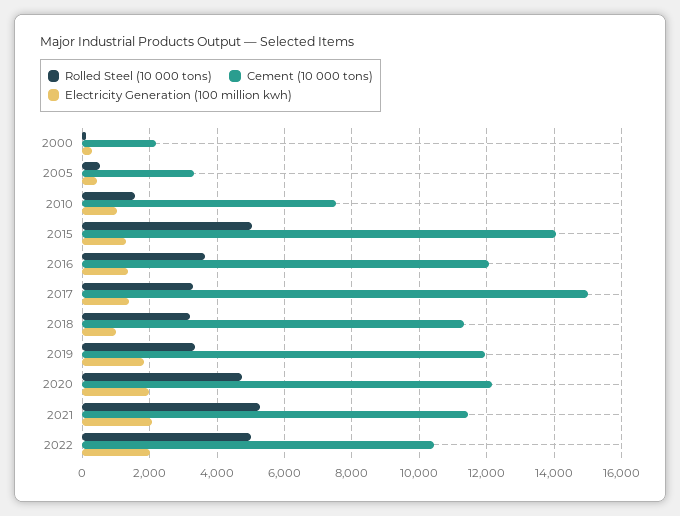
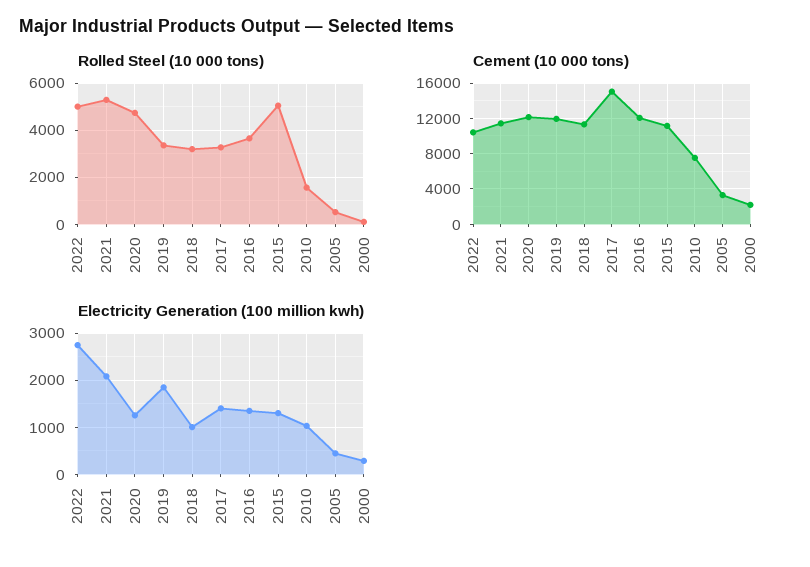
  {
    "Rolled Steel (10 000 tons)": {
      "2000": 200,
      "2005": 600,
      "2010": 1600,
      "2015": 5000,
      "2016": 3600,
      "2017": 3200,
      "2018": 3200,
      "2019": 3400,
      "2020": 4800,
      "2021": 5200,
      "2022": 5000
    },
    "Cement (10 000 tons)": {
      "2000": 2200,
      "2005": 3400,
      "2010": 7600,
-     "2015": 14000,
+     "2015": 11000,
      "2016": 12000,
      "2017": 15000,
      "2018": 11400,
      "2019": 12000,
      "2020": 12200,
      "2021": 11400,
      "2022": 10400
    },
    "Electricity Generation (100 million kwh)": {
      "2000": 200,
      "2005": 400,
      "2010": 1000,
      "2015": 1200,
      "2016": 1400,
      "2017": 1400,
      "2018": 1000,
      "2019": 1800,
-     "2020": 2000,
+     "2020": 1200,
      "2021": 2000,
-     "2022": 2000
+     "2022": 2800
    }
  }

